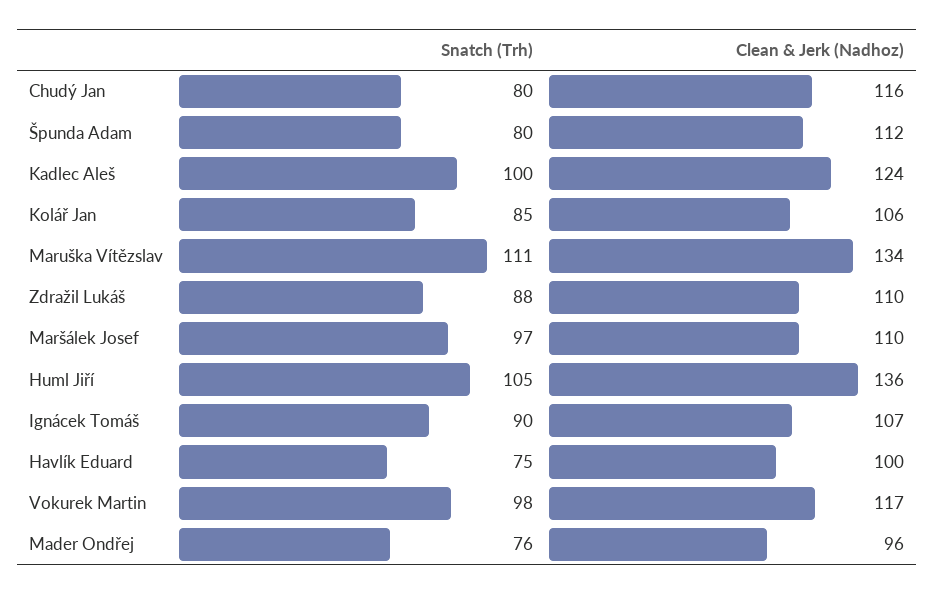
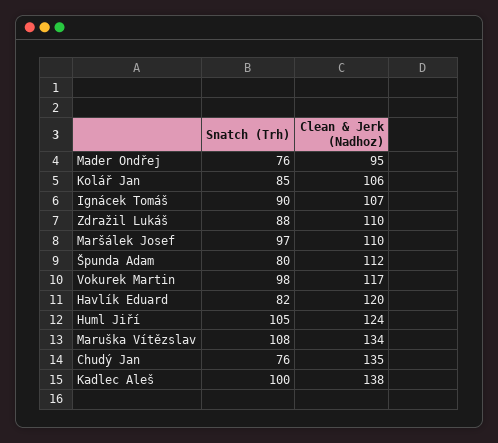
  {
    "Snatch (Trh)": {
-     "Chudý Jan": 80,
+     "Chudý Jan": 76,
      "Špunda Adam": 80,
      "Kadlec Aleš": 100,
      "Kolář Jan": 85,
-     "Maruška Vítězslav": 111,
+     "Maruška Vítězslav": 108,
      "Zdražil Lukáš": 88,
      "Maršálek Josef": 97,
      "Huml Jiří": 105,
      "Ignácek Tomáš": 90,
-     "Havlík Eduard": 75,
+     "Havlík Eduard": 82,
      "Vokurek Martin": 98,
      "Mader Ondřej": 76
    },
    "Clean & Jerk (Nadhoz)": {
-     "Chudý Jan": 116,
+     "Chudý Jan": 135,
      "Špunda Adam": 112,
-     "Kadlec Aleš": 124,
+     "Kadlec Aleš": 138,
      "Kolář Jan": 106,
      "Maruška Vítězslav": 134,
      "Zdražil Lukáš": 110,
      "Maršálek Josef": 110,
-     "Huml Jiří": 136,
+     "Huml Jiří": 124,
      "Ignácek Tomáš": 107,
-     "Havlík Eduard": 100,
+     "Havlík Eduard": 120,
      "Vokurek Martin": 117,
-     "Mader Ondřej": 96
+     "Mader Ondřej": 95
    }
  }

